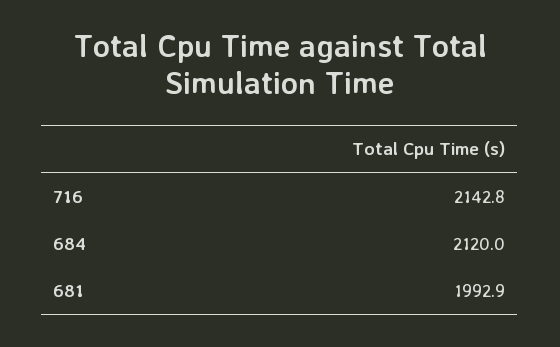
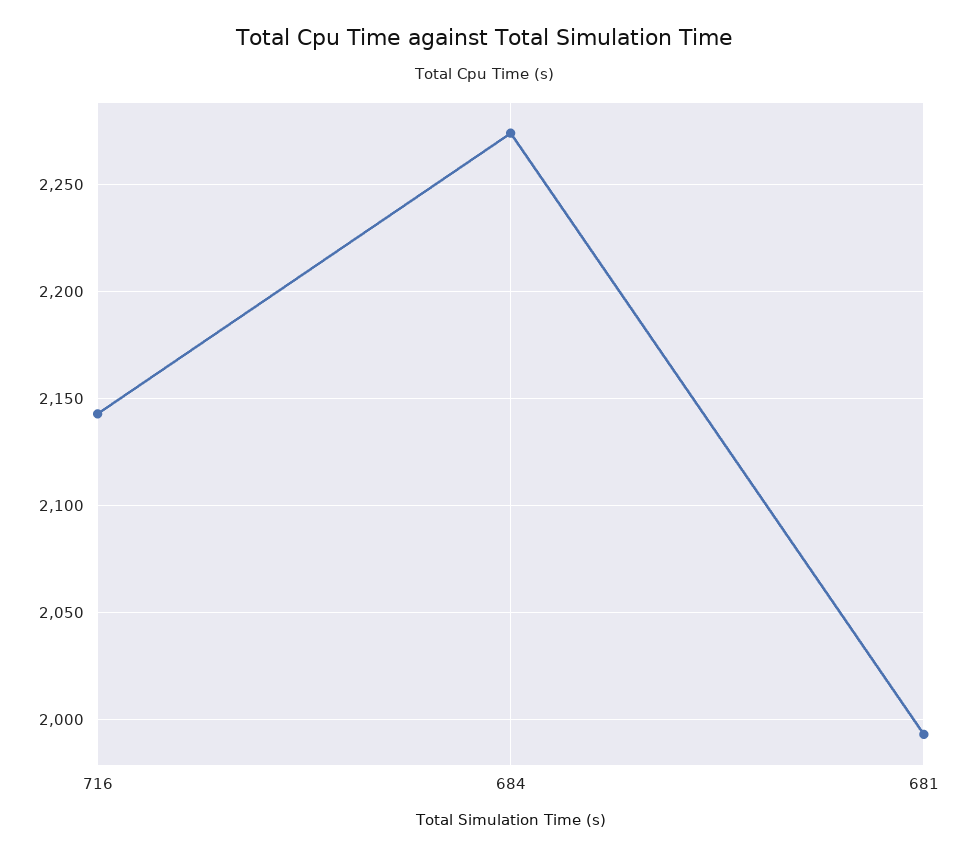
  {
    "716": 2142.8,
-   "684": 2120,
+   "684": 2275,
    "681": 1992.9
  }

